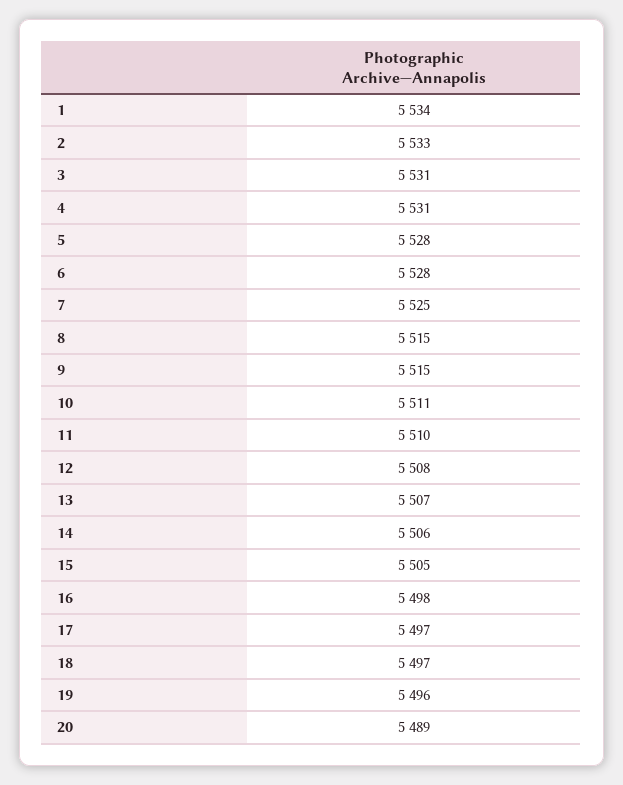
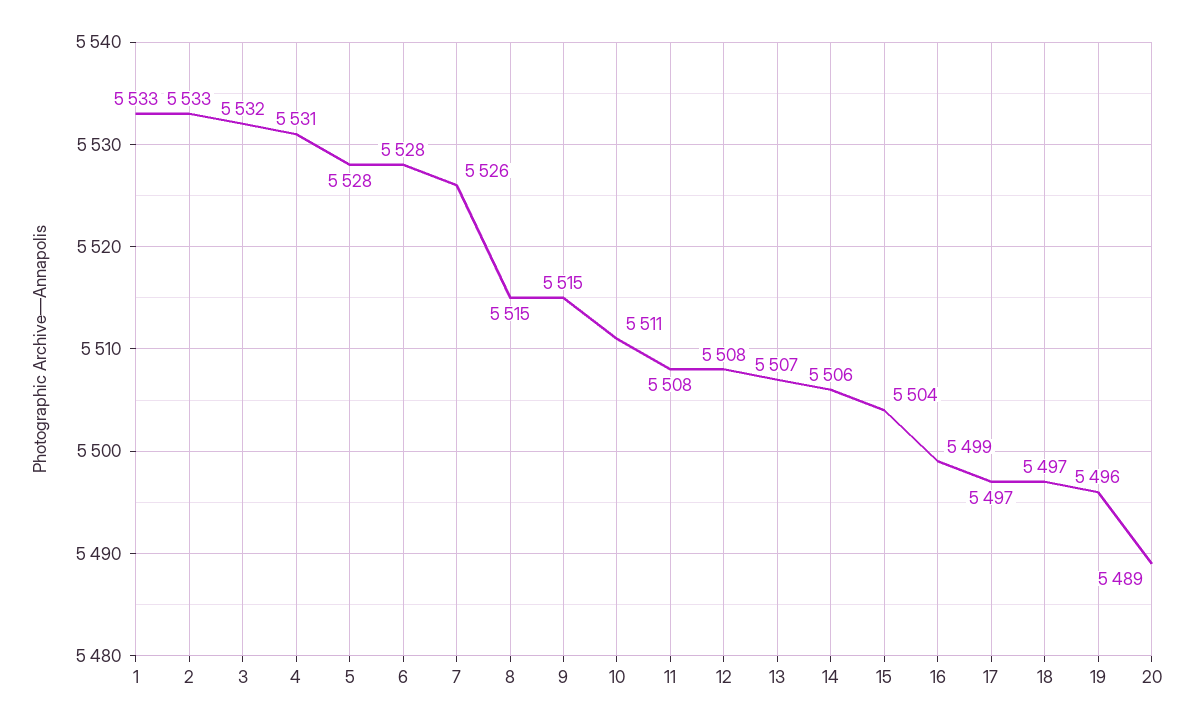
  {
-   "1": 5534,
+   "1": 5533,
    "2": 5533,
-   "3": 5531,
+   "3": 5532,
    "4": 5531,
    "5": 5528,
    "6": 5528,
-   "7": 5525,
+   "7": 5526,
    "8": 5515,
    "9": 5515,
    "10": 5511,
-   "11": 5510,
+   "11": 5508,
    "12": 5508,
    "13": 5507,
    "14": 5506,
-   "15": 5505,
+   "15": 5504,
-   "16": 5498,
+   "16": 5499,
    "17": 5497,
    "18": 5497,
    "19": 5496,
    "20": 5489
  }

